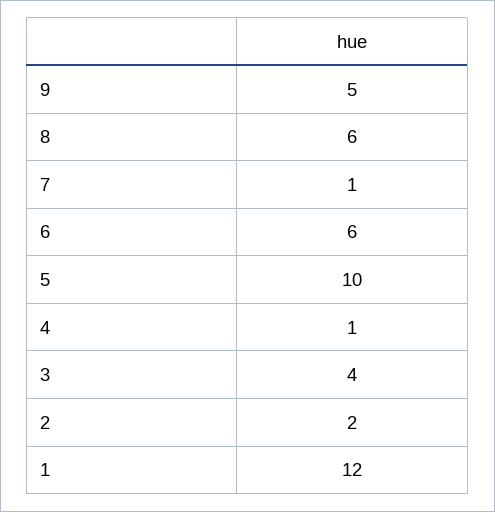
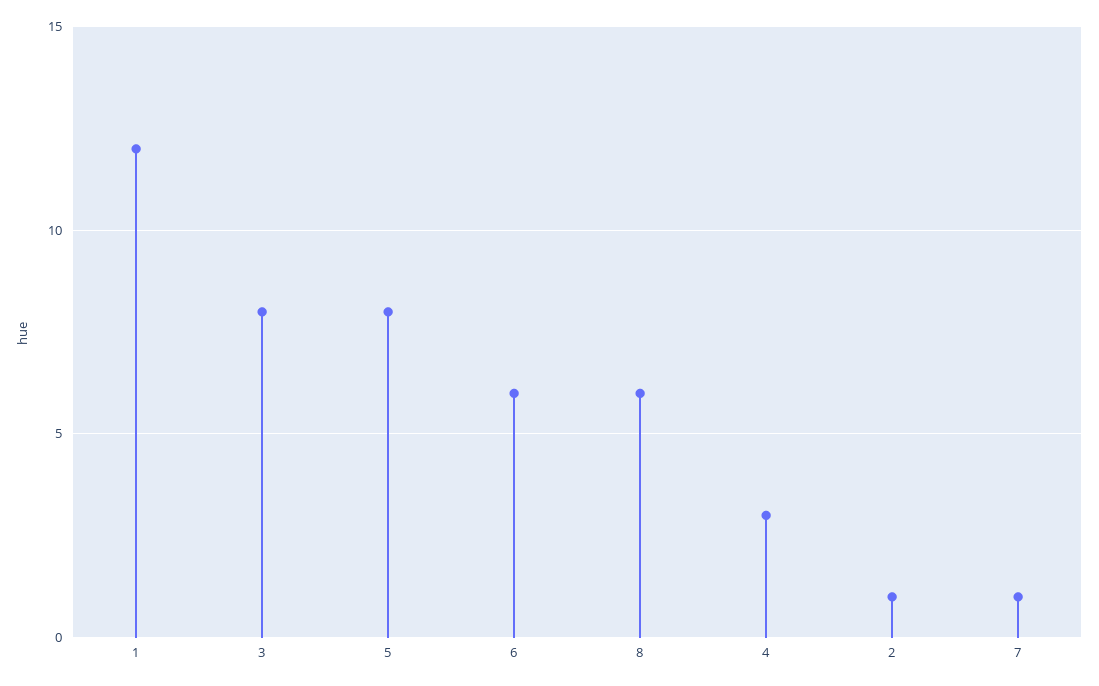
  {
-   "9": 5,
    "8": 6,
    "7": 1,
    "6": 6,
-   "5": 10,
+   "5": 8,
-   "4": 1,
+   "4": 3,
-   "3": 4,
+   "3": 8,
-   "2": 2,
+   "2": 1,
    "1": 12
  }

